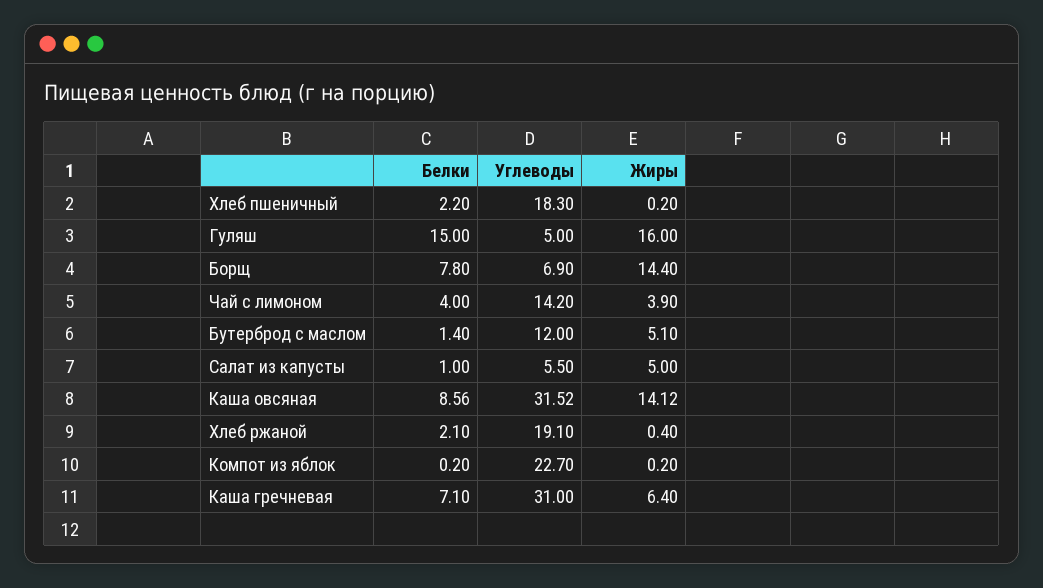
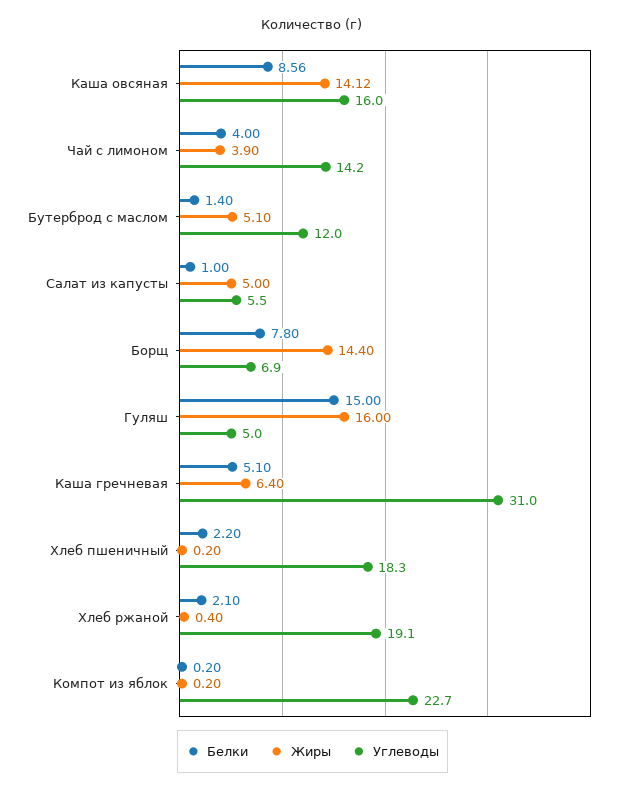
  {
    "Белки": {
      "Хлеб пшеничный": 2.2,
      "Гуляш": 15,
      "Борщ": 7.8,
      "Чай с лимоном": 4,
      "Бутерброд с маслом": 1.4,
      "Салат из капусты": 1,
      "Каша овсяная": 8.56,
      "Хлеб ржаной": 2.1,
      "Компот из яблок": 0.2,
-     "Каша гречневая": 7.1
+     "Каша гречневая": 5.1
    },
    "Углеводы": {
      "Хлеб пшеничный": 18.3,
      "Гуляш": 5,
      "Борщ": 6.9,
      "Чай с лимоном": 14.2,
      "Бутерброд с маслом": 12,
      "Салат из капусты": 5.5,
-     "Каша овсяная": 31.52,
+     "Каша овсяная": 16,
      "Хлеб ржаной": 19.1,
      "Компот из яблок": 22.7,
      "Каша гречневая": 31
    },
    "Жиры": {
      "Хлеб пшеничный": 0.2,
      "Гуляш": 16,
      "Борщ": 14.4,
      "Чай с лимоном": 3.9,
      "Бутерброд с маслом": 5.1,
      "Салат из капусты": 5,
      "Каша овсяная": 14.12,
      "Хлеб ржаной": 0.4,
      "Компот из яблок": 0.2,
      "Каша гречневая": 6.4
    }
  }

